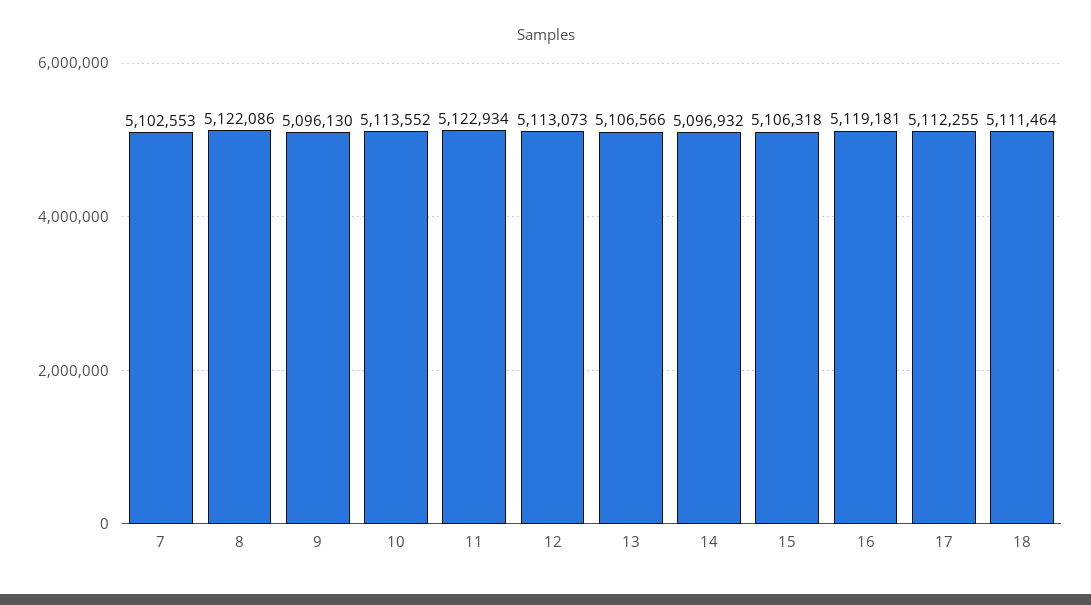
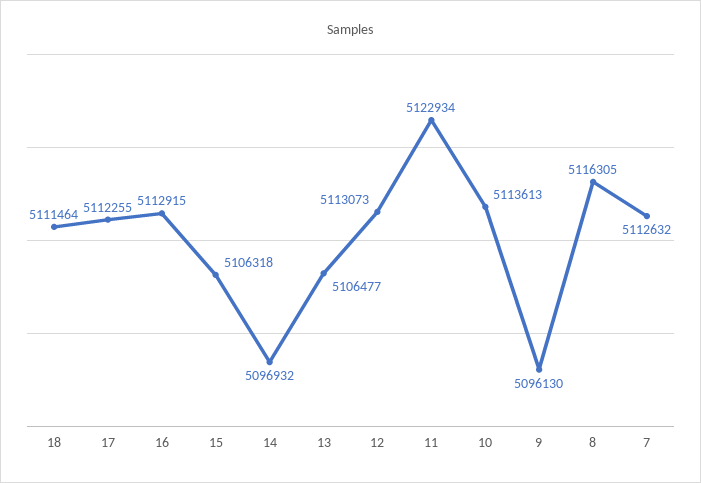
  {
-   "7": 5102553,
+   "7": 5112632,
-   "8": 5122086,
+   "8": 5116305,
    "9": 5096130,
-   "10": 5113552,
+   "10": 5113613,
    "11": 5122934,
    "12": 5113073,
-   "13": 5106566,
+   "13": 5106477,
    "14": 5096932,
    "15": 5106318,
-   "16": 5119181,
+   "16": 5112915,
    "17": 5112255,
    "18": 5111464
  }

